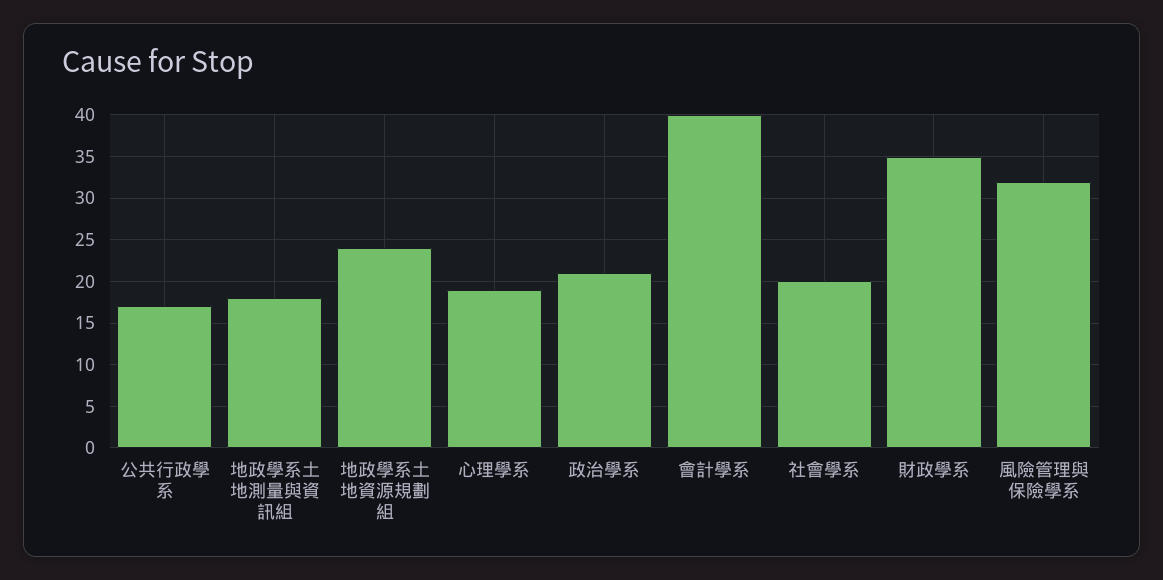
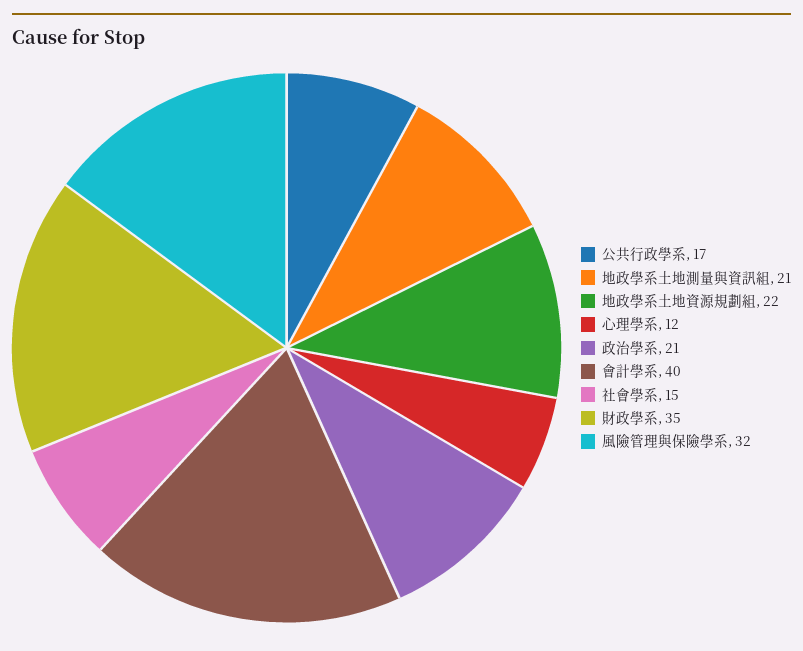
  {
    "公共行政學系": 17,
-   "地政學系土地測量與資訊組": 18,
+   "地政學系土地測量與資訊組": 21,
-   "地政學系土地資源規劃組": 24,
+   "地政學系土地資源規劃組": 22,
-   "心理學系": 19,
+   "心理學系": 12,
    "政治學系": 21,
    "會計學系": 40,
-   "社會學系": 20,
+   "社會學系": 15,
    "財政學系": 35,
    "風險管理與保險學系": 32
  }

